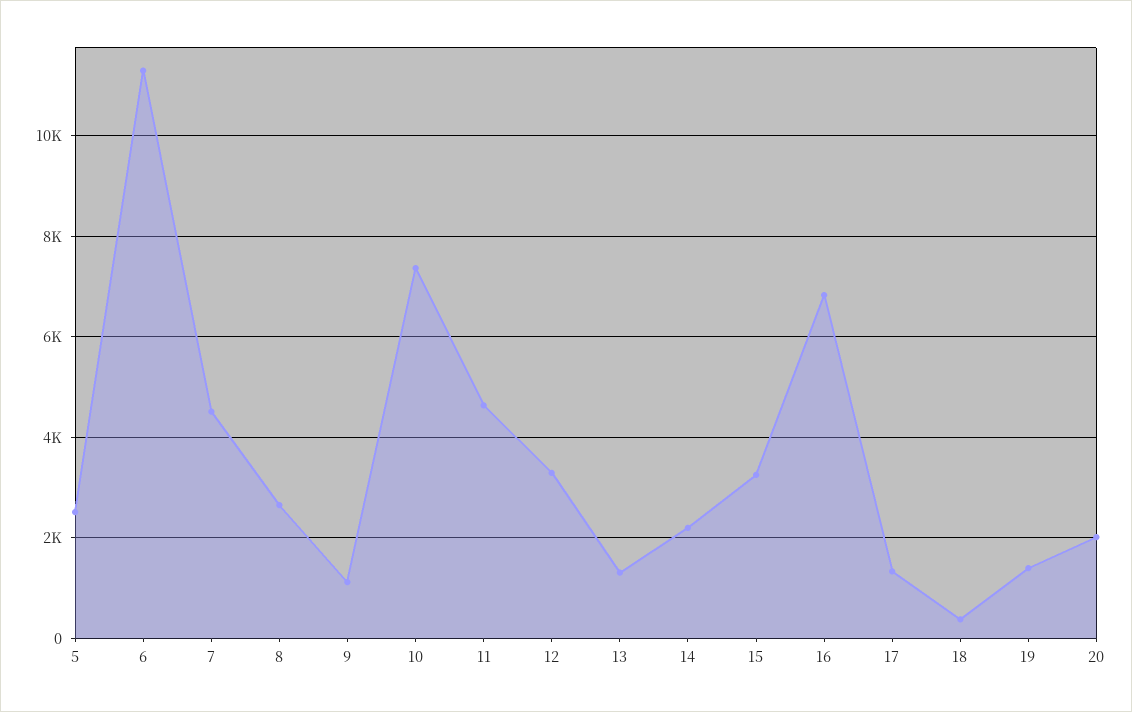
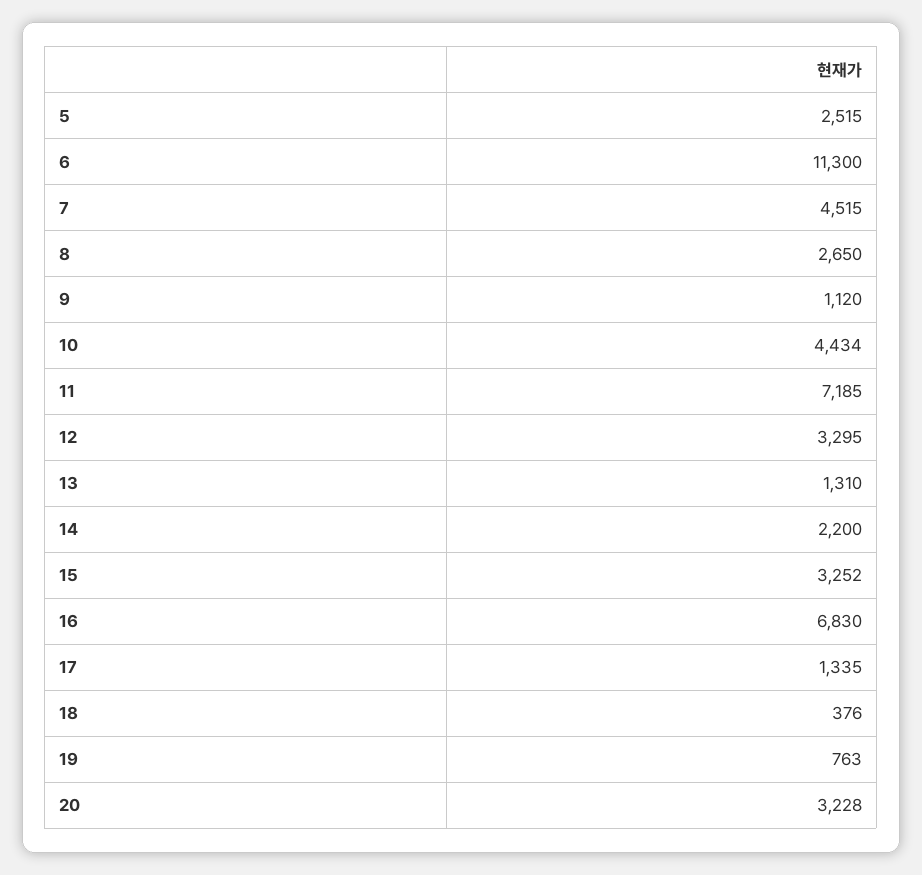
  {
    "5": 2515,
    "6": 11300,
    "7": 4515,
    "8": 2650,
    "9": 1120,
-   "10": 7400,
+   "10": 4434,
-   "11": 4600,
+   "11": 7185,
    "12": 3295,
    "13": 1310,
    "14": 2200,
    "15": 3252,
    "16": 6830,
    "17": 1335,
    "18": 376,
-   "19": 1400,
+   "19": 763,
-   "20": 2000
+   "20": 3228
  }

